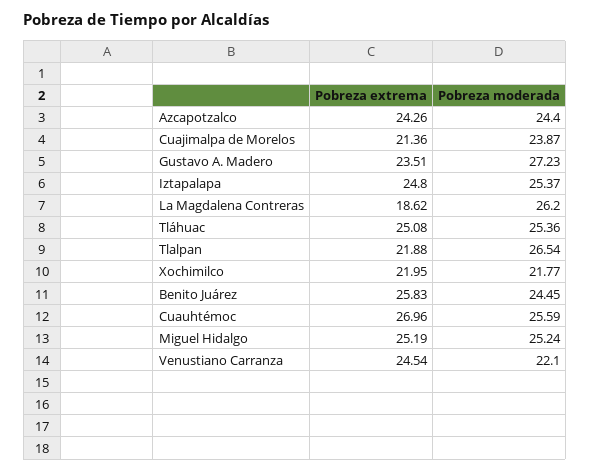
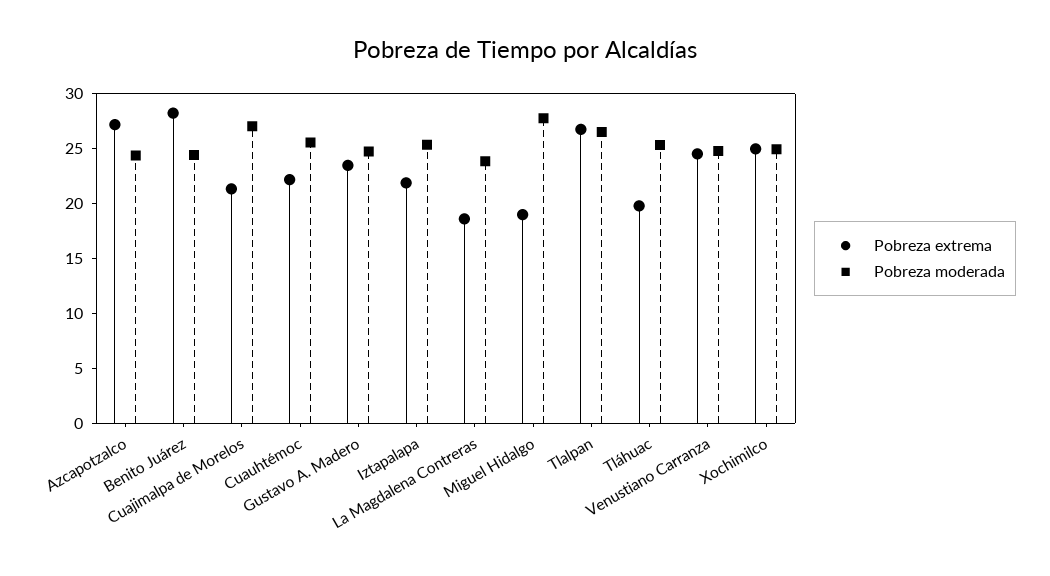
  {
    "Pobreza extrema": {
-     "Azcapotzalco": 24.26,
+     "Azcapotzalco": 27,
      "Cuajimalpa de Morelos": 21.36,
      "Gustavo A. Madero": 23.51,
-     "Iztapalapa": 24.8,
+     "Iztapalapa": 22,
      "La Magdalena Contreras": 18.62,
-     "Tláhuac": 25.08,
+     "Tláhuac": 20,
-     "Tlalpan": 21.88,
+     "Tlalpan": 27,
-     "Xochimilco": 21.95,
+     "Xochimilco": 25,
-     "Benito Juárez": 25.83,
+     "Benito Juárez": 28,
-     "Cuauhtémoc": 26.96,
+     "Cuauhtémoc": 22,
-     "Miguel Hidalgo": 25.19,
+     "Miguel Hidalgo": 19,
      "Venustiano Carranza": 24.54
    },
    "Pobreza moderada": {
      "Azcapotzalco": 24.4,
-     "Cuajimalpa de Morelos": 23.87,
+     "Cuajimalpa de Morelos": 27,
-     "Gustavo A. Madero": 27.23,
+     "Gustavo A. Madero": 25,
      "Iztapalapa": 25.37,
-     "La Magdalena Contreras": 26.2,
+     "La Magdalena Contreras": 24,
      "Tláhuac": 25.36,
      "Tlalpan": 26.54,
-     "Xochimilco": 21.77,
+     "Xochimilco": 25,
      "Benito Juárez": 24.45,
      "Cuauhtémoc": 25.59,
-     "Miguel Hidalgo": 25.24,
+     "Miguel Hidalgo": 28,
-     "Venustiano Carranza": 22.1
+     "Venustiano Carranza": 25
    }
  }

